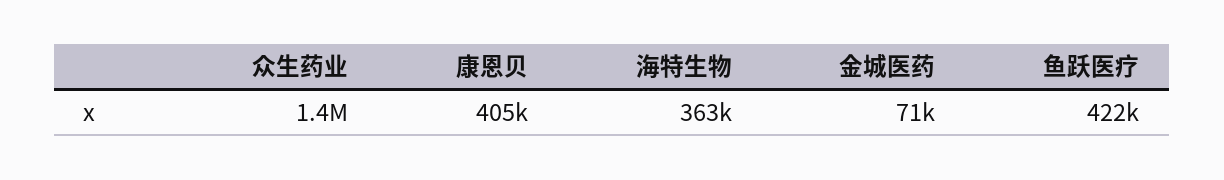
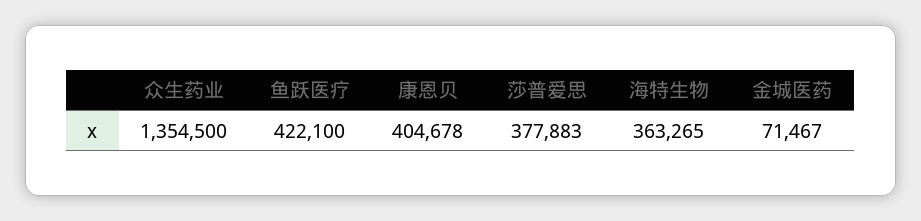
  {
    "众生药业": 1354500,
    "康恩贝": 404678,
    "海特生物": 363265,
    "金城医药": 71467,
-   "鱼跃医疗": 422100
+   "鱼跃医疗": 422100,
+   "莎普爱思": 377883
  }

